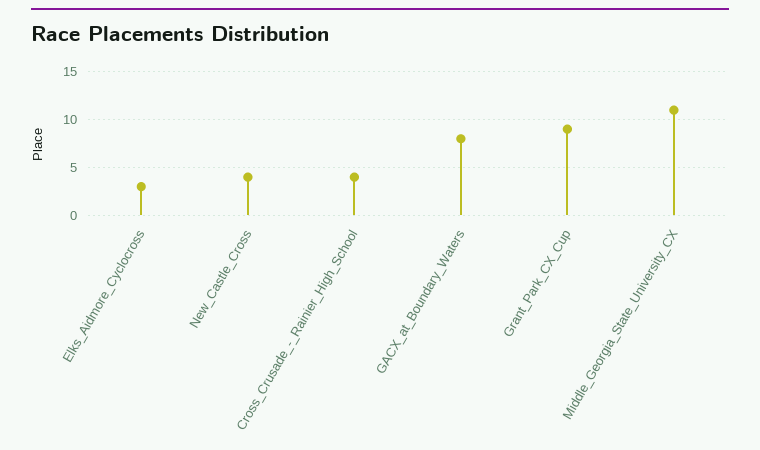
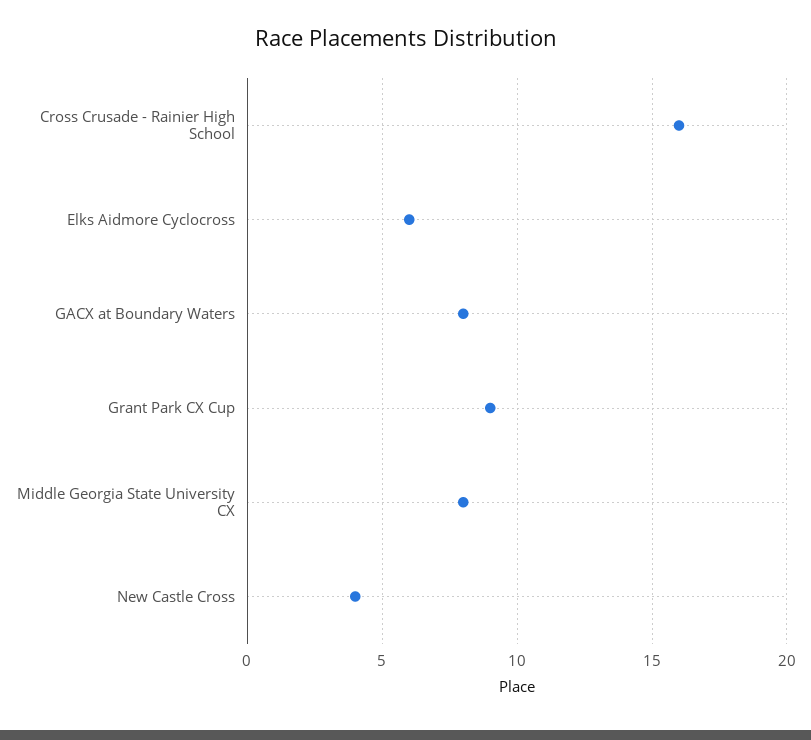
  {
-   "Elks_Aidmore_Cyclocross": 3,
+   "Elks_Aidmore_Cyclocross": 6,
    "New_Castle_Cross": 4,
-   "Cross_Crusade_-_Rainier_High_School": 4,
+   "Cross_Crusade_-_Rainier_High_School": 16,
    "GACX_at_Boundary_Waters": 8,
    "Grant_Park_CX_Cup": 9,
-   "Middle_Georgia_State_University_CX": 11
+   "Middle_Georgia_State_University_CX": 8
  }

